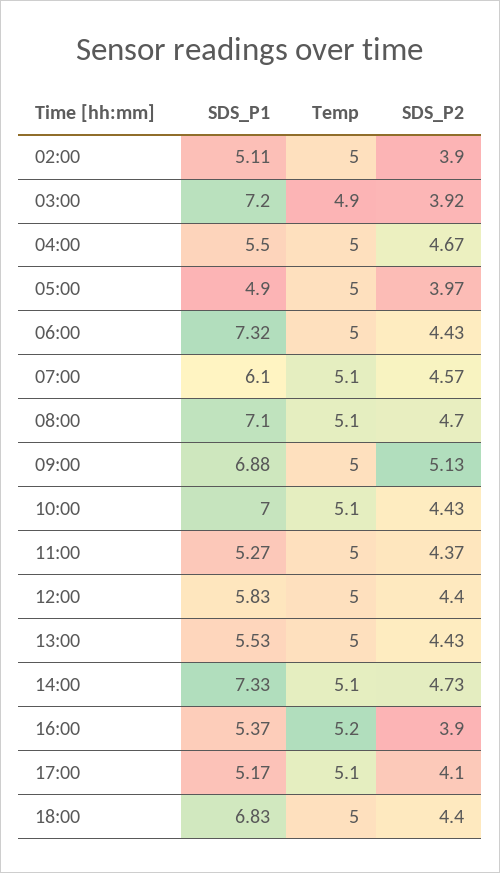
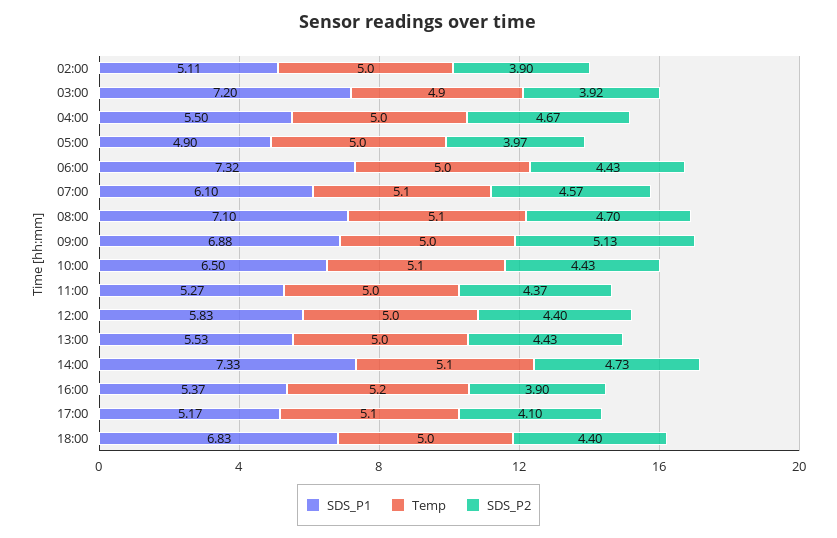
  {
    "SDS_P1": {
      "02:00": 5.11,
      "03:00": 7.2,
      "04:00": 5.5,
      "05:00": 4.9,
      "06:00": 7.32,
      "07:00": 6.1,
      "08:00": 7.1,
      "09:00": 6.88,
-     "10:00": 7,
+     "10:00": 6.5,
      "11:00": 5.27,
      "12:00": 5.83,
      "13:00": 5.53,
      "14:00": 7.33,
      "16:00": 5.37,
      "17:00": 5.17,
      "18:00": 6.83
    },
    "Temp": {
      "02:00": 5,
      "03:00": 4.9,
      "04:00": 5,
      "05:00": 5,
      "06:00": 5,
      "07:00": 5.1,
      "08:00": 5.1,
      "09:00": 5,
      "10:00": 5.1,
      "11:00": 5,
      "12:00": 5,
      "13:00": 5,
      "14:00": 5.1,
      "16:00": 5.2,
      "17:00": 5.1,
      "18:00": 5
    },
    "SDS_P2": {
      "02:00": 3.9,
      "03:00": 3.92,
      "04:00": 4.67,
      "05:00": 3.97,
      "06:00": 4.43,
      "07:00": 4.57,
      "08:00": 4.7,
      "09:00": 5.13,
      "10:00": 4.43,
      "11:00": 4.37,
      "12:00": 4.4,
      "13:00": 4.43,
      "14:00": 4.73,
      "16:00": 3.9,
      "17:00": 4.1,
      "18:00": 4.4
    }
  }

